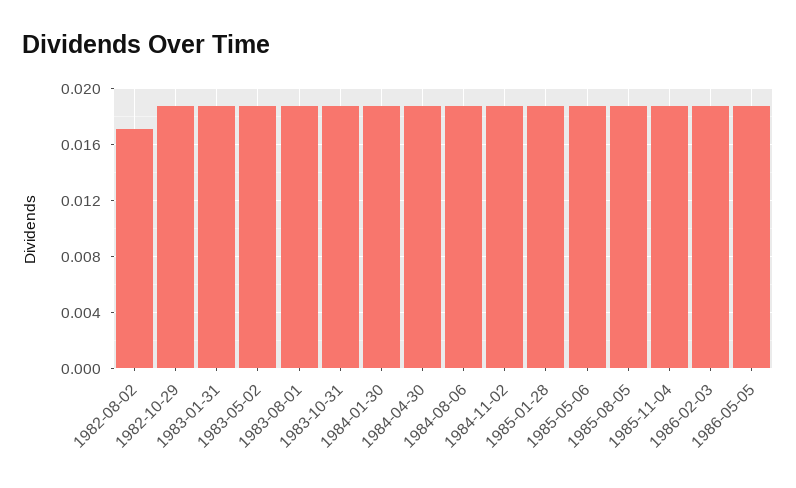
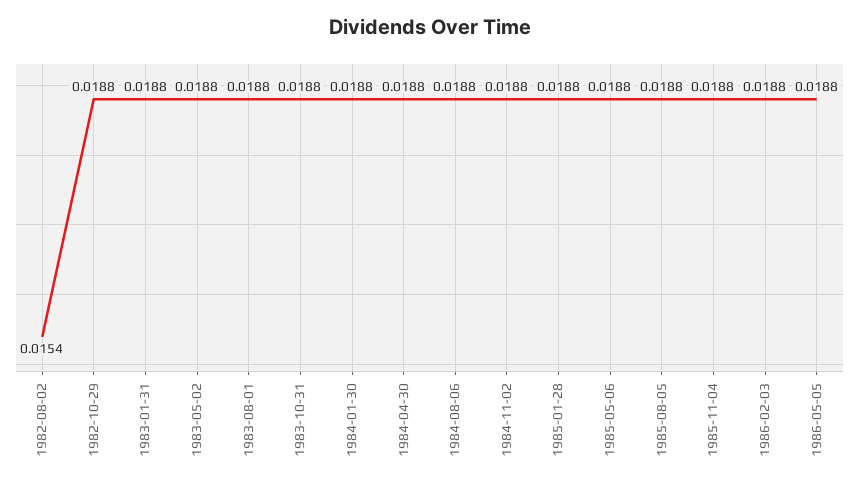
  {
-   "1982-08-02": 0.017,
+   "1982-08-02": 0.0154,
    "1982-10-29": 0.0188,
    "1983-01-31": 0.0188,
    "1983-05-02": 0.0188,
    "1983-08-01": 0.0188,
    "1983-10-31": 0.0188,
    "1984-01-30": 0.0188,
    "1984-04-30": 0.0188,
    "1984-08-06": 0.0188,
    "1984-11-02": 0.0188,
    "1985-01-28": 0.0188,
    "1985-05-06": 0.0188,
    "1985-08-05": 0.0188,
    "1985-11-04": 0.0188,
    "1986-02-03": 0.0188,
    "1986-05-05": 0.0188
  }

